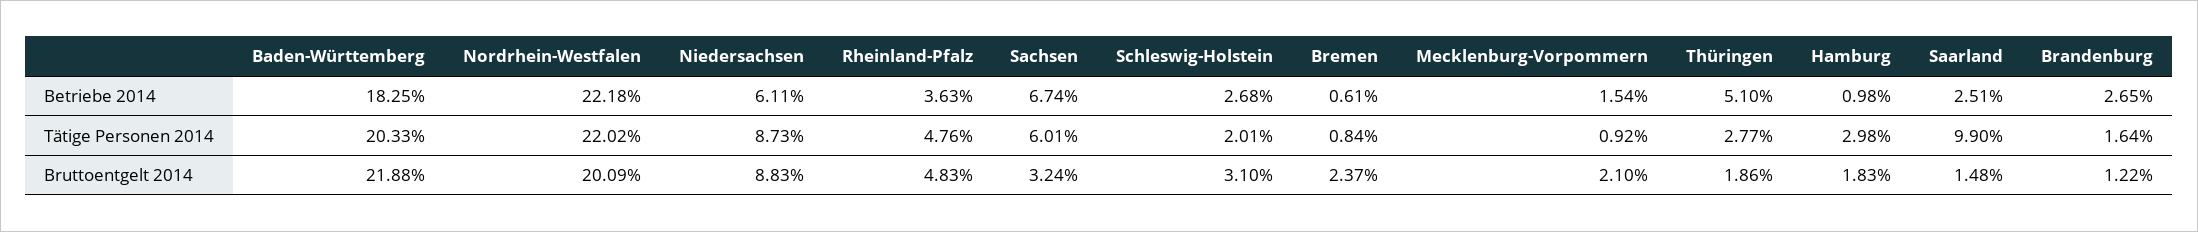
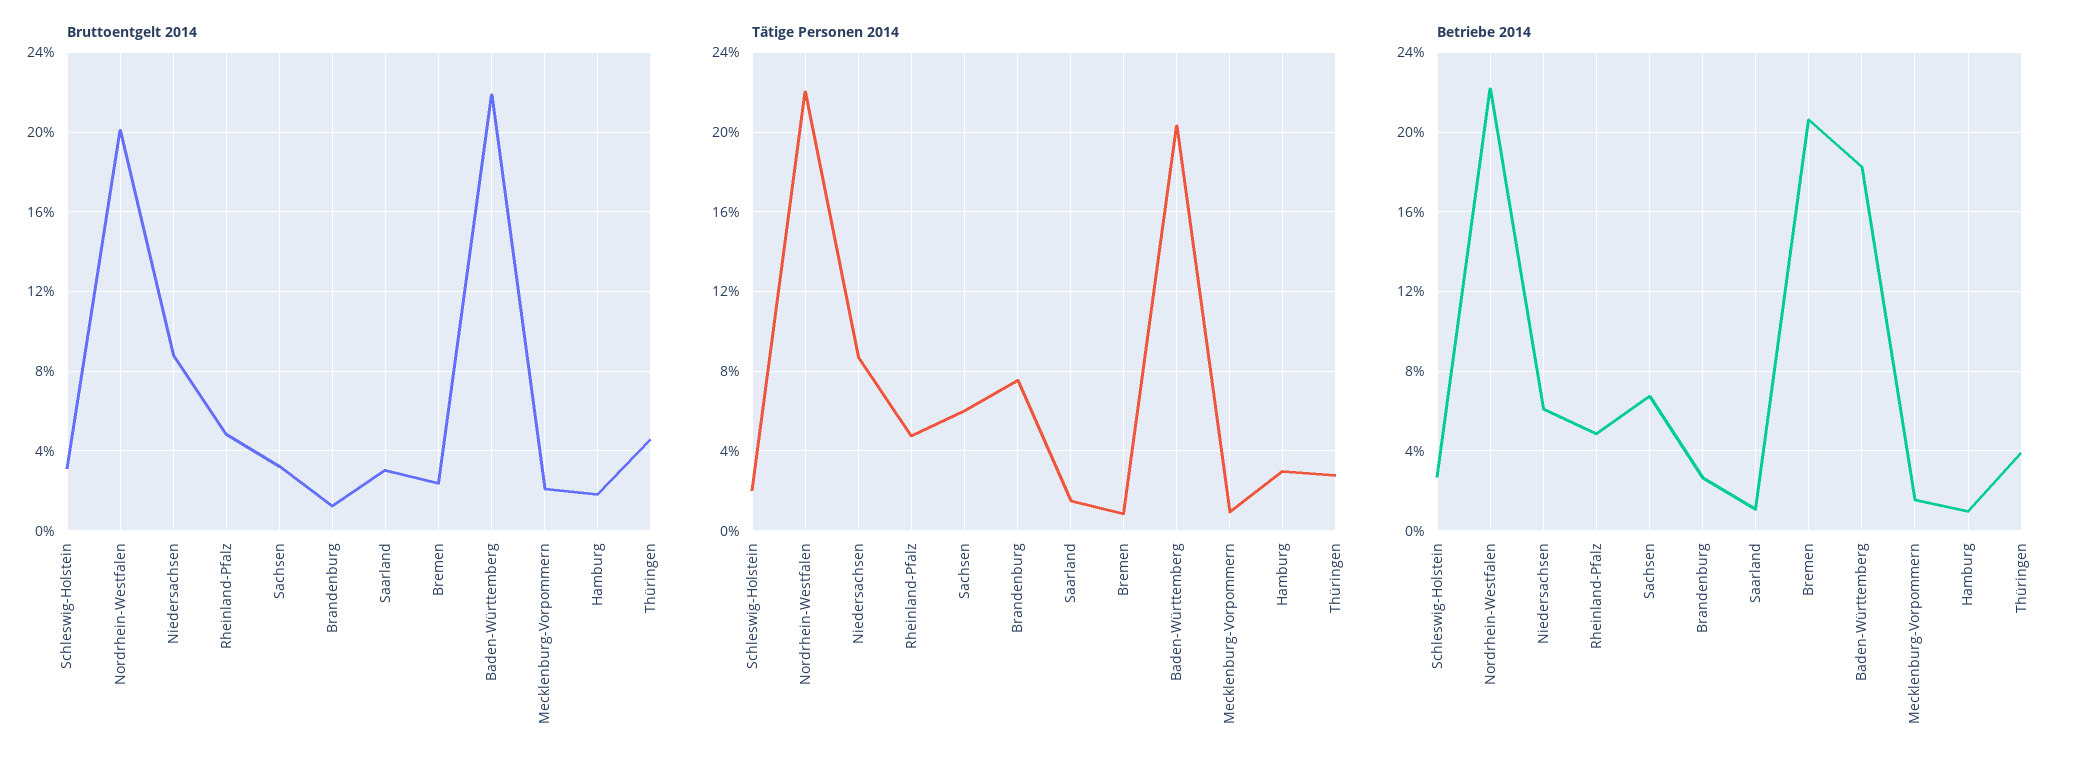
  {
    "Betriebe 2014": {
      "Baden-Württemberg": 18.25,
      "Nordrhein-Westfalen": 22.18,
      "Niedersachsen": 6.11,
-     "Rheinland-Pfalz": 3.63,
+     "Rheinland-Pfalz": 5,
      "Sachsen": 6.74,
      "Schleswig-Holstein": 2.68,
-     "Bremen": 0.61,
+     "Bremen": 20.5,
      "Mecklenburg-Vorpommern": 1.54,
-     "Thüringen": 5.1,
+     "Thüringen": 4,
      "Hamburg": 0.98,
-     "Saarland": 2.51,
+     "Saarland": 1,
      "Brandenburg": 2.65
    },
    "Tätige Personen 2014": {
      "Baden-Württemberg": 20.33,
      "Nordrhein-Westfalen": 22.02,
      "Niedersachsen": 8.73,
      "Rheinland-Pfalz": 4.76,
      "Sachsen": 6.01,
      "Schleswig-Holstein": 2.01,
      "Bremen": 0.84,
      "Mecklenburg-Vorpommern": 0.92,
      "Thüringen": 2.77,
      "Hamburg": 2.98,
-     "Saarland": 9.9,
+     "Saarland": 1.5,
-     "Brandenburg": 1.64
+     "Brandenburg": 7.5
    },
    "Bruttoentgelt 2014": {
      "Baden-Württemberg": 21.88,
      "Nordrhein-Westfalen": 20.09,
      "Niedersachsen": 8.83,
      "Rheinland-Pfalz": 4.83,
      "Sachsen": 3.24,
      "Schleswig-Holstein": 3.1,
      "Bremen": 2.37,
      "Mecklenburg-Vorpommern": 2.1,
-     "Thüringen": 1.86,
+     "Thüringen": 4.5,
      "Hamburg": 1.83,
-     "Saarland": 1.48,
+     "Saarland": 3,
      "Brandenburg": 1.22
    }
  }

